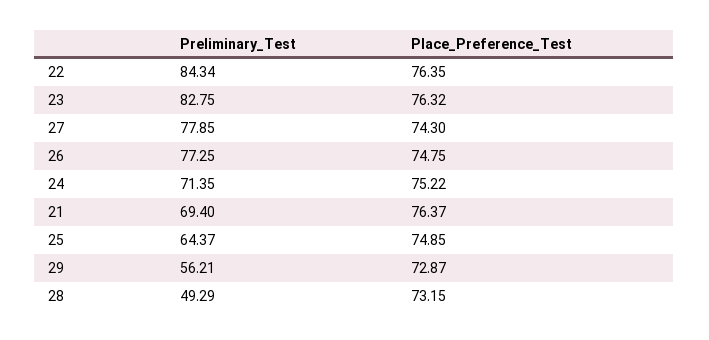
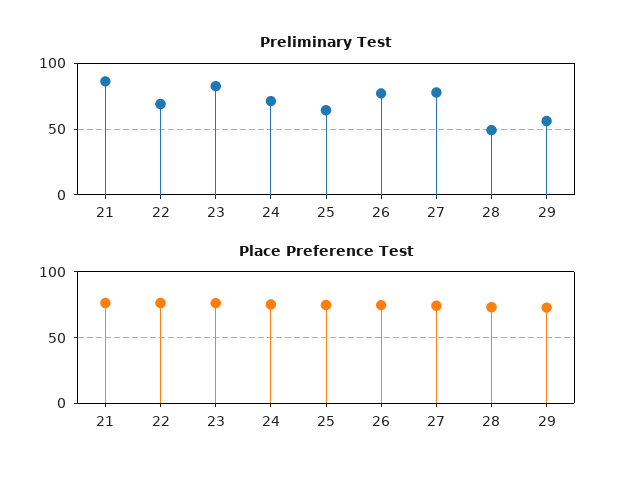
  {
    "Preliminary_Test": {
-     "22": 84.34,
+     "22": 70,
      "23": 82.75,
      "27": 77.85,
      "26": 77.25,
      "24": 71.35,
-     "21": 69.4,
+     "21": 85,
      "25": 64.37,
      "29": 56.21,
      "28": 49.29
    },
    "Place_Preference_Test": {
      "22": 76.35,
      "23": 76.32,
      "27": 74.3,
      "26": 74.75,
      "24": 75.22,
      "21": 76.37,
      "25": 74.85,
      "29": 72.87,
      "28": 73.15
    }
  }

